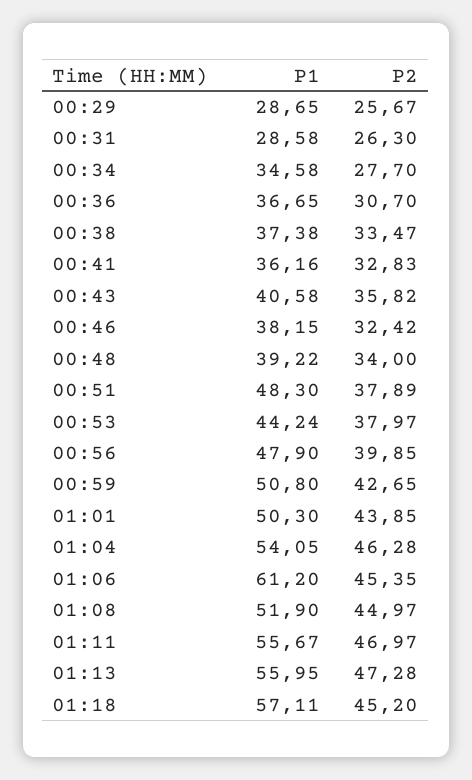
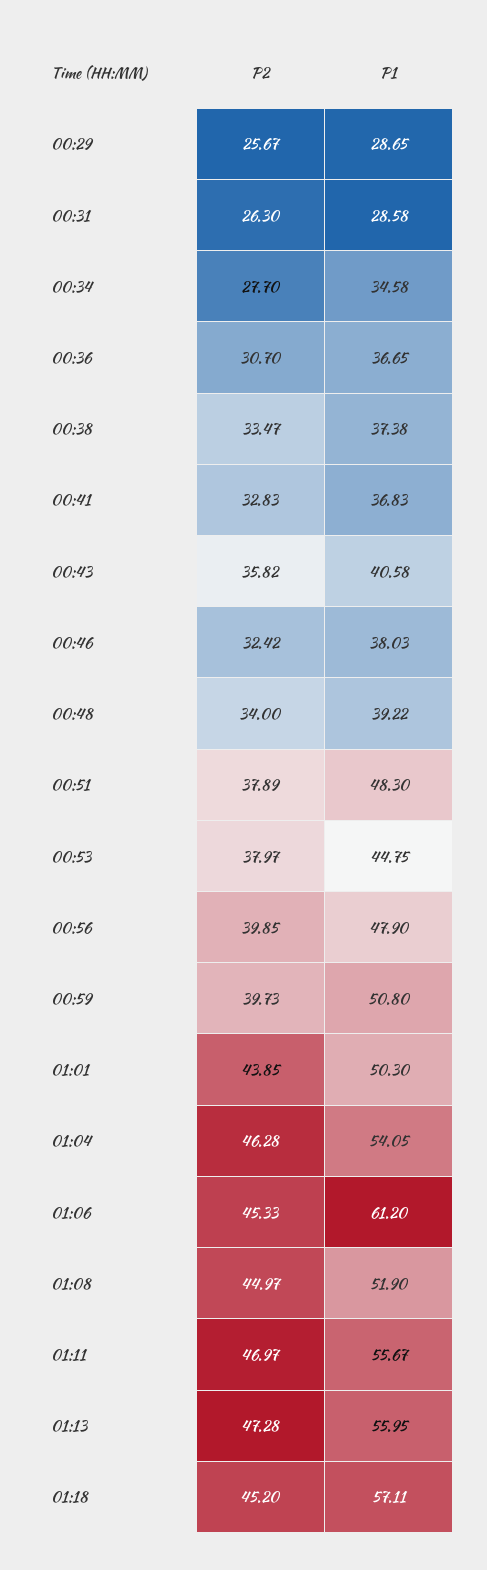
  {
    "P1": {
      "00:29": 28.65,
      "00:31": 28.58,
      "00:34": 34.58,
      "00:36": 36.65,
      "00:38": 37.38,
-     "00:41": 36.16,
+     "00:41": 36.83,
      "00:43": 40.58,
-     "00:46": 38.15,
+     "00:46": 38.03,
      "00:48": 39.22,
      "00:51": 48.3,
-     "00:53": 44.24,
+     "00:53": 44.75,
      "00:56": 47.9,
      "00:59": 50.8,
      "01:01": 50.3,
      "01:04": 54.05,
      "01:06": 61.2,
      "01:08": 51.9,
      "01:11": 55.67,
      "01:13": 55.95,
      "01:18": 57.11
    },
    "P2": {
      "00:29": 25.67,
      "00:31": 26.3,
      "00:34": 27.7,
      "00:36": 30.7,
      "00:38": 33.47,
      "00:41": 32.83,
      "00:43": 35.82,
      "00:46": 32.42,
      "00:48": 34,
      "00:51": 37.89,
      "00:53": 37.97,
      "00:56": 39.85,
-     "00:59": 42.65,
+     "00:59": 39.73,
      "01:01": 43.85,
      "01:04": 46.28,
-     "01:06": 45.35,
+     "01:06": 45.33,
      "01:08": 44.97,
      "01:11": 46.97,
      "01:13": 47.28,
      "01:18": 45.2
    }
  }

